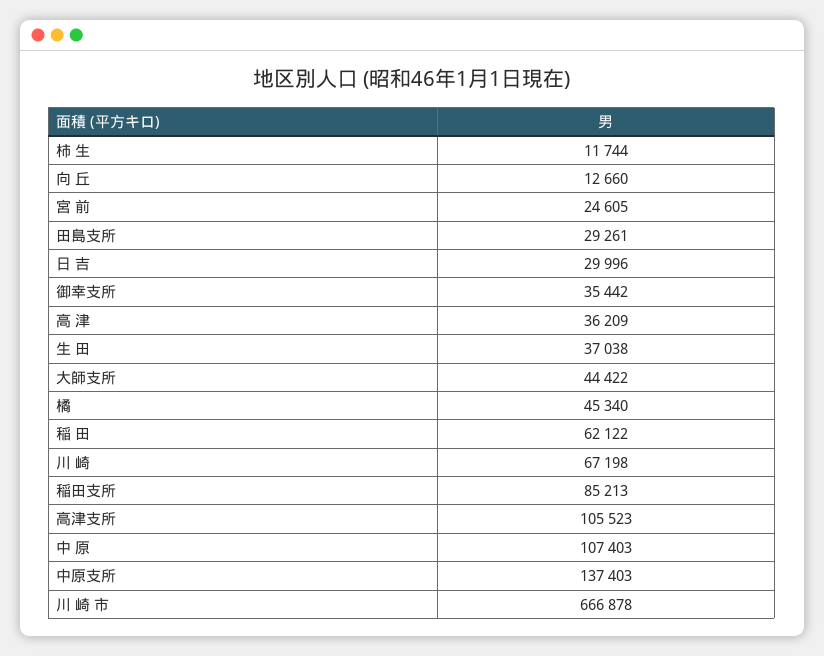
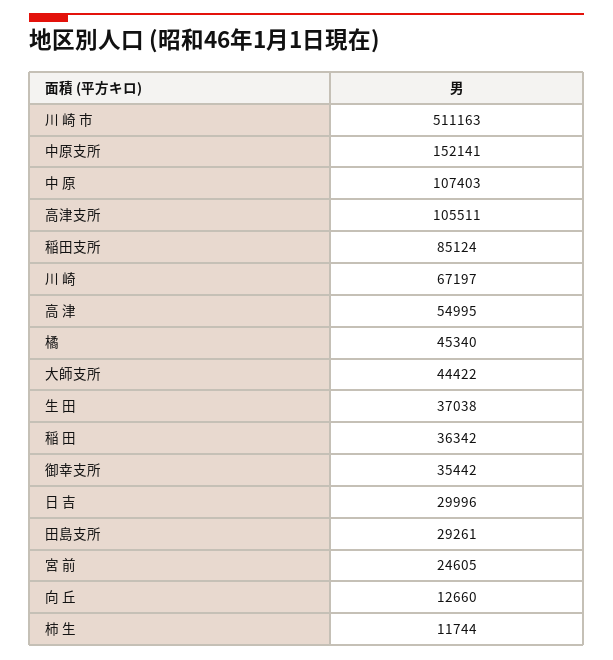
  {
    "柿 生": 11744,
    "向 丘": 12660,
    "宮 前": 24605,
    "田島支所": 29261,
    "日 吉": 29996,
    "御幸支所": 35442,
-   "高 津": 36209,
+   "高 津": 54995,
    "生 田": 37038,
    "大師支所": 44422,
    "橘": 45340,
-   "稲 田": 62122,
+   "稲 田": 36342,
-   "川 崎": 67198,
+   "川 崎": 67197,
-   "稲田支所": 85213,
+   "稲田支所": 85124,
-   "高津支所": 105523,
+   "高津支所": 105511,
    "中 原": 107403,
-   "中原支所": 137403,
+   "中原支所": 152141,
-   "川 崎 市": 666878
+   "川 崎 市": 511163
  }

